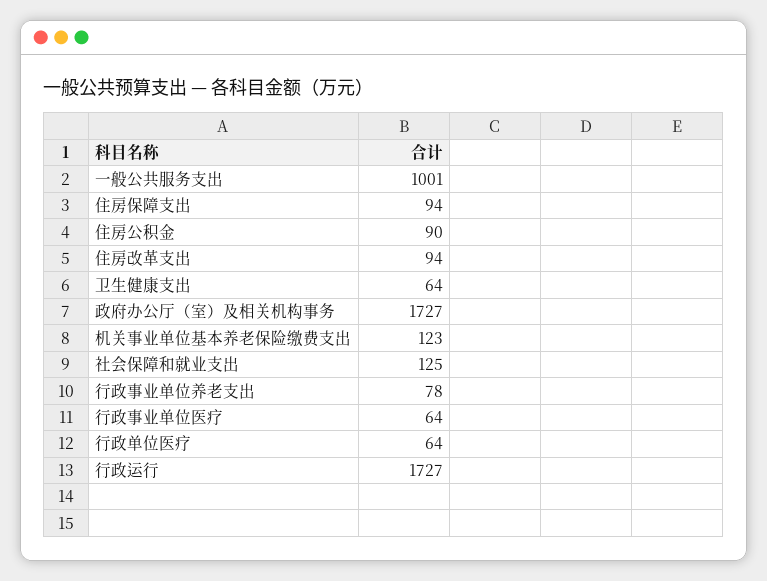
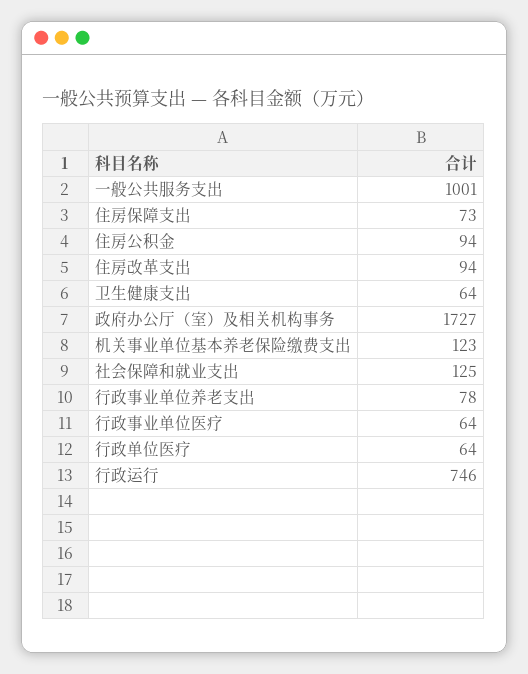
  {
    "一般公共服务支出": 1001,
-   "住房保障支出": 94,
+   "住房保障支出": 73,
-   "住房公积金": 90,
+   "住房公积金": 94,
    "住房改革支出": 94,
    "卫生健康支出": 64,
    "政府办公厅（室）及相关机构事务": 1727,
    "机关事业单位基本养老保险缴费支出": 123,
    "社会保障和就业支出": 125,
    "行政事业单位养老支出": 78,
    "行政事业单位医疗": 64,
    "行政单位医疗": 64,
-   "行政运行": 1727
+   "行政运行": 746
  }

